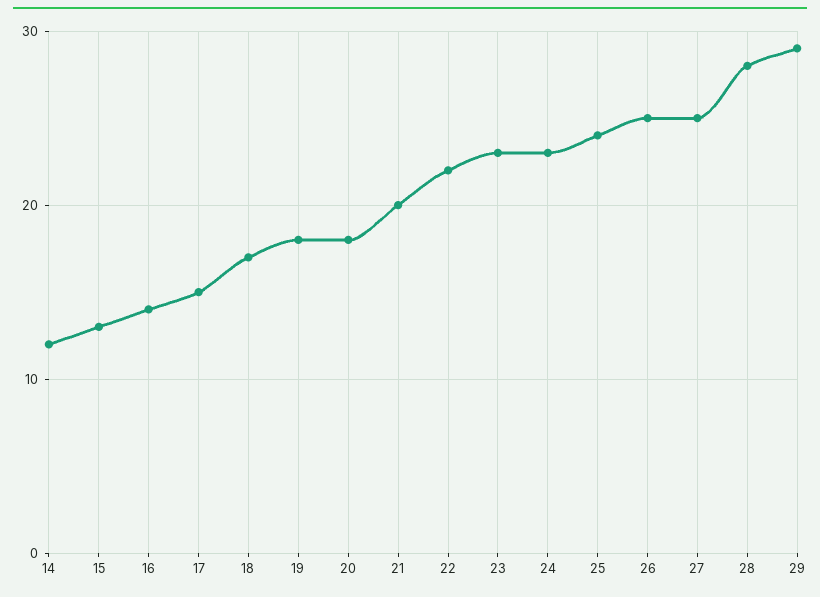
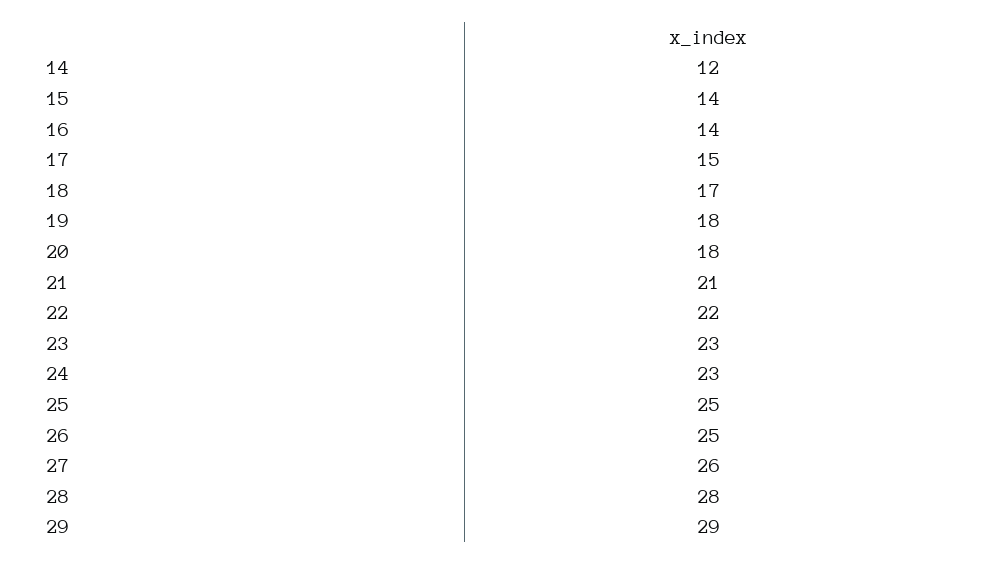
  {
    "14": 12,
-   "15": 13,
+   "15": 14,
    "16": 14,
    "17": 15,
    "18": 17,
    "19": 18,
    "20": 18,
-   "21": 20,
+   "21": 21,
    "22": 22,
    "23": 23,
    "24": 23,
-   "25": 24,
+   "25": 25,
    "26": 25,
-   "27": 25,
+   "27": 26,
    "28": 28,
    "29": 29
  }

